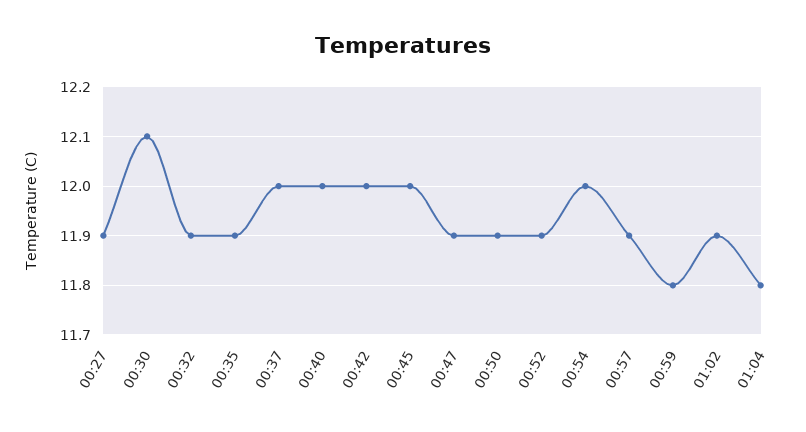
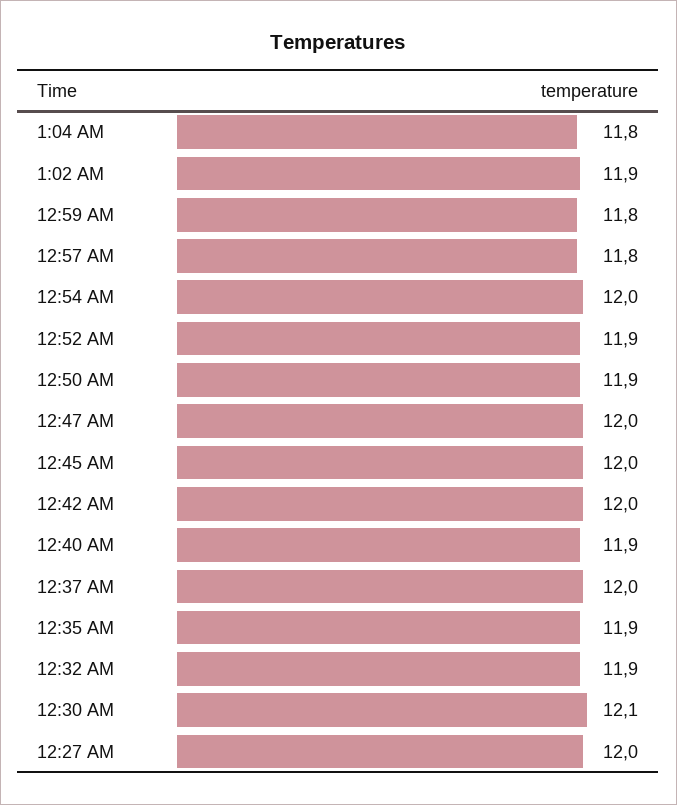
  {
-   "00:27": 11.9,
+   "00:27": 12,
    "00:30": 12.1,
    "00:32": 11.9,
    "00:35": 11.9,
    "00:37": 12,
-   "00:40": 12,
+   "00:40": 11.9,
    "00:42": 12,
    "00:45": 12,
-   "00:47": 11.9,
+   "00:47": 12,
    "00:50": 11.9,
    "00:52": 11.9,
    "00:54": 12,
-   "00:57": 11.9,
+   "00:57": 11.8,
    "00:59": 11.8,
    "01:02": 11.9,
    "01:04": 11.8
  }

